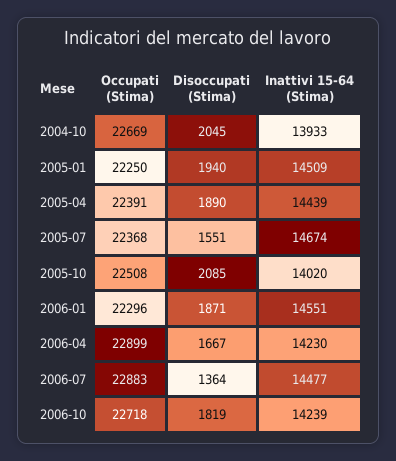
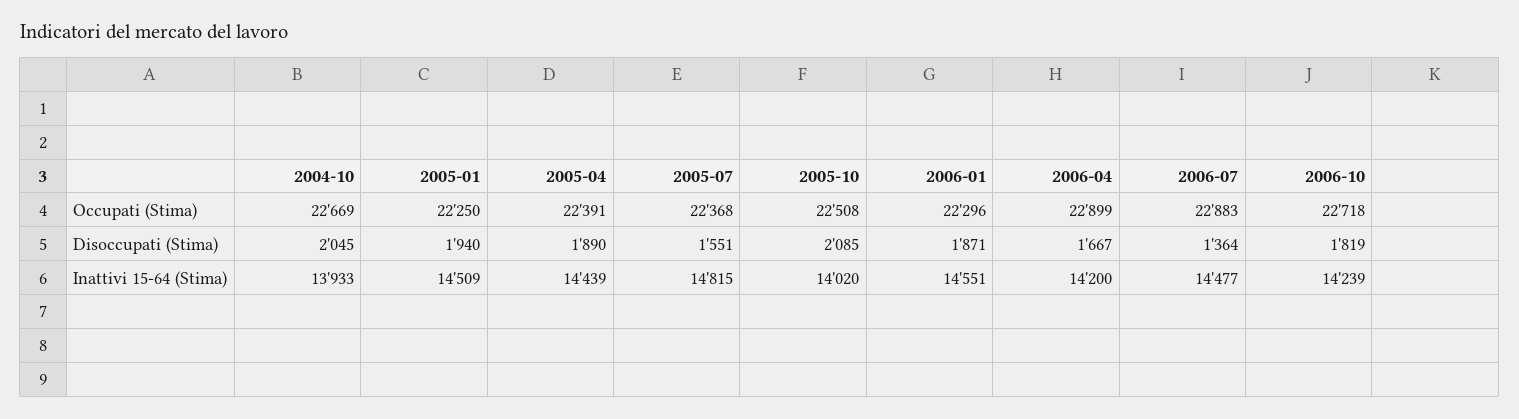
  {
    "Occupati (Stima)": {
      "2004-10": 22669,
      "2005-01": 22250,
      "2005-04": 22391,
      "2005-07": 22368,
      "2005-10": 22508,
      "2006-01": 22296,
      "2006-04": 22899,
      "2006-07": 22883,
      "2006-10": 22718
    },
    "Disoccupati (Stima)": {
      "2004-10": 2045,
      "2005-01": 1940,
      "2005-04": 1890,
      "2005-07": 1551,
      "2005-10": 2085,
      "2006-01": 1871,
      "2006-04": 1667,
      "2006-07": 1364,
      "2006-10": 1819
    },
    "Inattivi 15-64 (Stima)": {
      "2004-10": 13933,
      "2005-01": 14509,
      "2005-04": 14439,
-     "2005-07": 14674,
+     "2005-07": 14815,
      "2005-10": 14020,
      "2006-01": 14551,
-     "2006-04": 14230,
+     "2006-04": 14200,
      "2006-07": 14477,
      "2006-10": 14239
    }
  }

